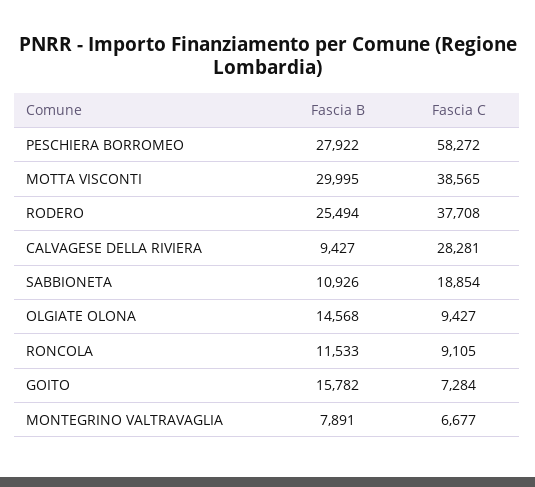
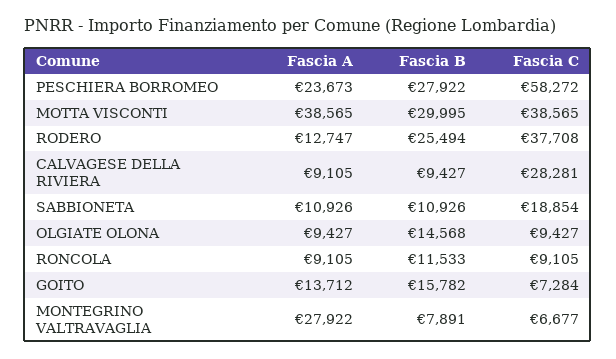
  {
    "Fascia B": {
      "PESCHIERA BORROMEO": 27922,
      "MOTTA VISCONTI": 29995,
      "RODERO": 25494,
      "CALVAGESE DELLA RIVIERA": 9427,
      "SABBIONETA": 10926,
      "OLGIATE OLONA": 14568,
      "RONCOLA": 11533,
      "GOITO": 15782,
      "MONTEGRINO VALTRAVAGLIA": 7891
    },
    "Fascia C": {
      "PESCHIERA BORROMEO": 58272,
      "MOTTA VISCONTI": 38565,
      "RODERO": 37708,
      "CALVAGESE DELLA RIVIERA": 28281,
      "SABBIONETA": 18854,
      "OLGIATE OLONA": 9427,
      "RONCOLA": 9105,
      "GOITO": 7284,
      "MONTEGRINO VALTRAVAGLIA": 6677
-   }
+   },
+   "Fascia A": {
+     "PESCHIERA BORROMEO": 23673,
+     "MOTTA VISCONTI": 38565,
+     "RODERO": 12747,
+     "CALVAGESE DELLA RIVIERA": 9105,
+     "SABBIONETA": 10926,
+     "OLGIATE OLONA": 9427,
+     "RONCOLA": 9105,
+     "GOITO": 13712,
+     "MONTEGRINO VALTRAVAGLIA": 27922
+   }
  }

